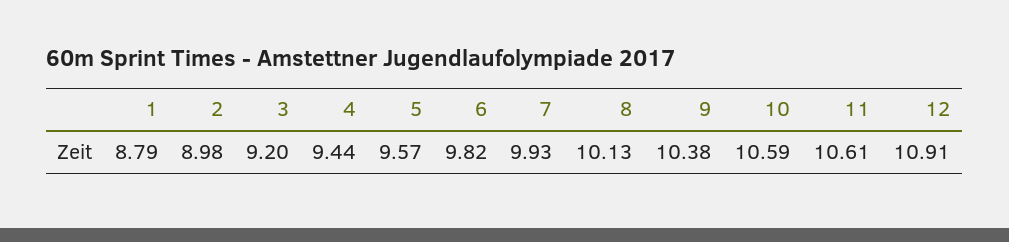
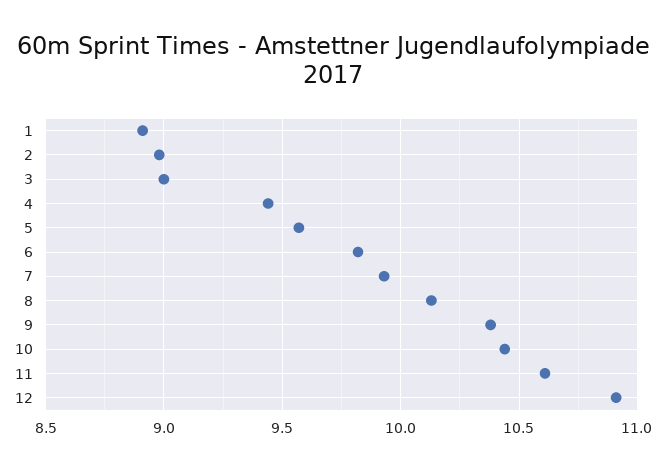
  {
-   "1": 8.79,
+   "1": 8.9,
    "2": 8.98,
-   "3": 9.2,
+   "3": 9,
    "4": 9.44,
    "5": 9.57,
    "6": 9.82,
    "7": 9.93,
    "8": 10.13,
    "9": 10.38,
-   "10": 10.59,
+   "10": 10.45,
    "11": 10.61,
    "12": 10.91
  }

